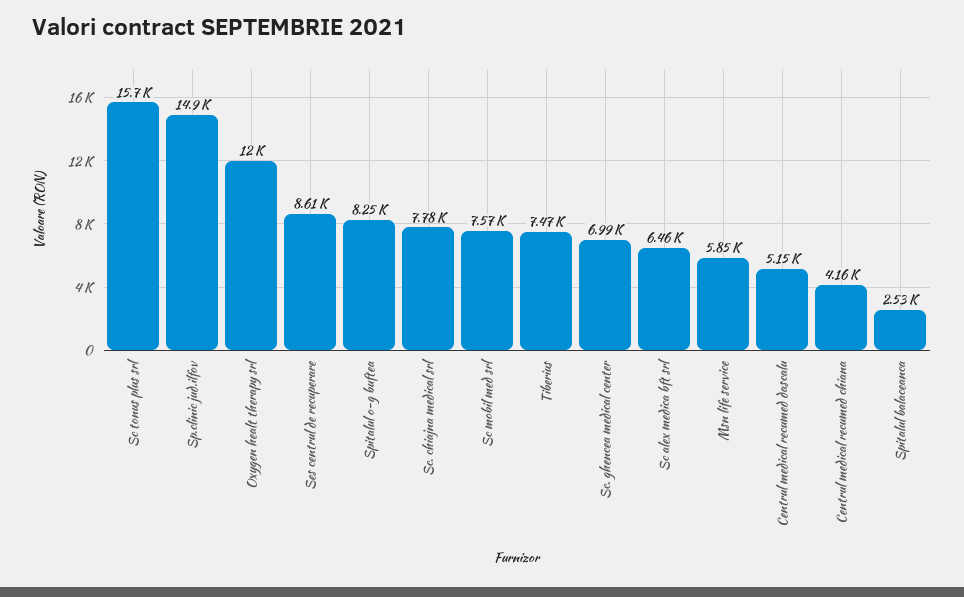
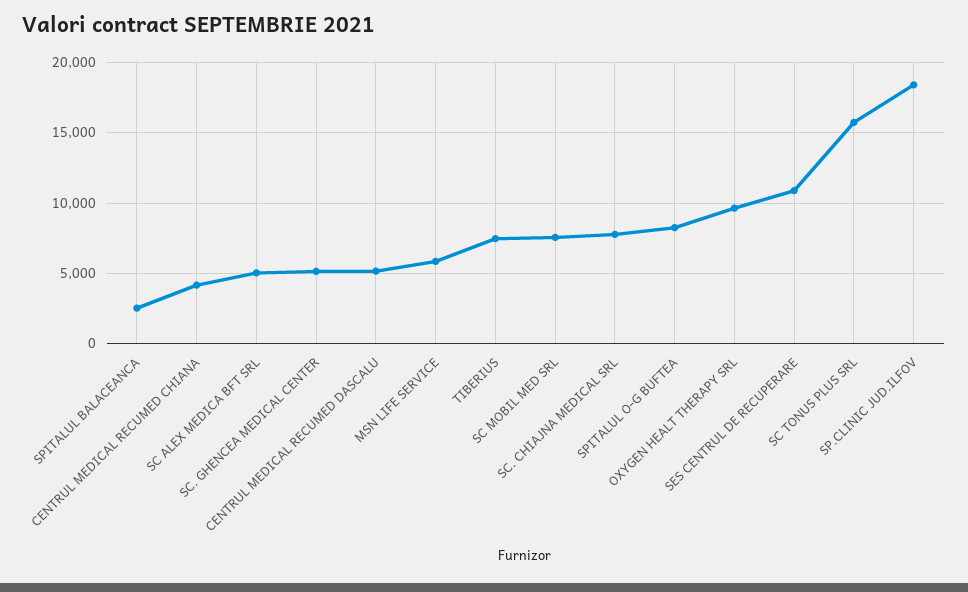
  {
    "Sc tonus plus srl": 15700,
-   "Sp.clinic jud.ilfov": 14900,
+   "Sp.clinic jud.ilfov": 18500,
-   "Oxygen healt therapy srl": 12000,
+   "Oxygen healt therapy srl": 9500,
-   "Ses centrul de recuperare": 8610,
+   "Ses centrul de recuperare": 11000,
    "Spitalul o-g buftea": 8250,
    "Sc. chiajna medical srl": 7780,
    "Sc mobil med srl": 7570,
    "Tiberius": 7470,
-   "Sc. ghencea medical center": 6990,
+   "Sc. ghencea medical center": 5000,
-   "Sc alex medica bft srl": 6460,
+   "Sc alex medica bft srl": 5000,
    "Msn life service": 5850,
    "Centrul medical recumed dascalu": 5150,
    "Centrul medical recumed chiana": 4160,
    "Spitalul balaceanca": 2530
  }

